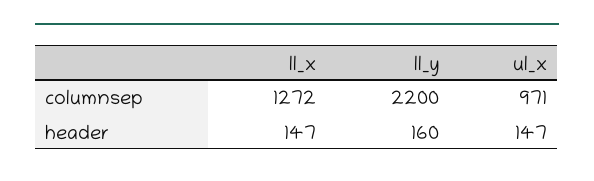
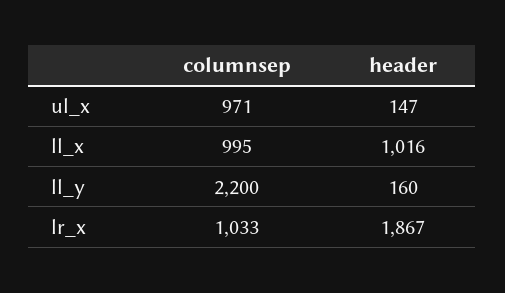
  {
    "ll_x": {
-     "columnsep": 1272,
+     "columnsep": 995,
-     "header": 147
+     "header": 1016
    },
    "ll_y": {
      "columnsep": 2200,
      "header": 160
    },
    "ul_x": {
      "columnsep": 971,
      "header": 147
-   }
+   },
+   "lr_x": {
+     "columnsep": 1033,
+     "header": 1867
+   }
  }

